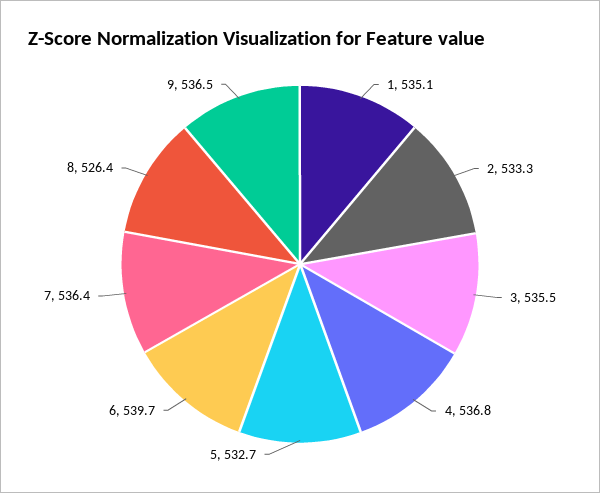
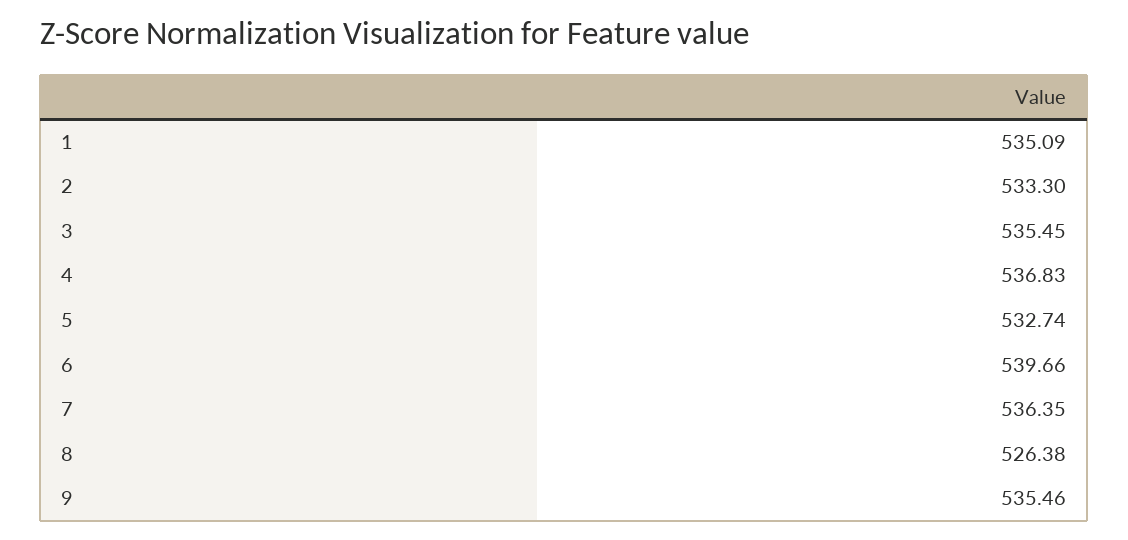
  {
    "1": 535.09,
    "2": 533.3,
    "3": 535.45,
    "4": 536.83,
    "5": 532.74,
    "6": 539.66,
    "7": 536.35,
    "8": 526.38,
-   "9": 536.5
+   "9": 535.46
  }

